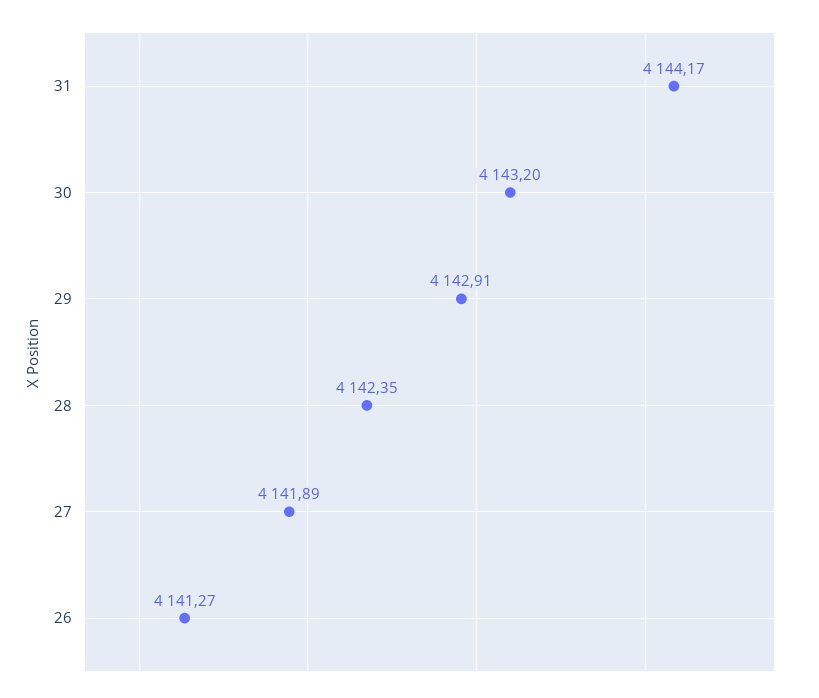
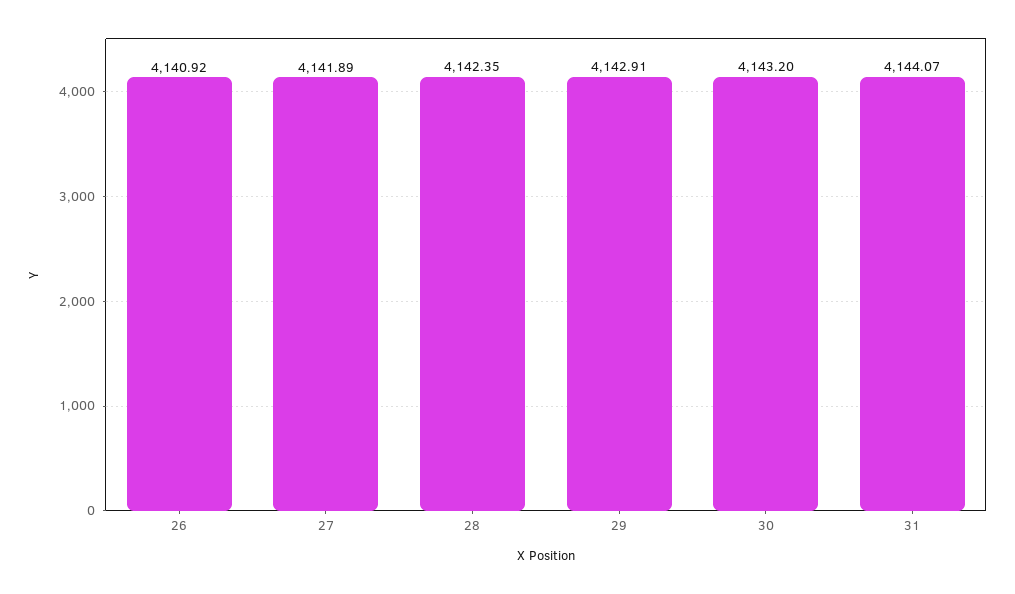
  {
-   "31": 4144.17,
+   "31": 4144.07,
    "30": 4143.2,
    "29": 4142.91,
    "28": 4142.35,
    "27": 4141.89,
-   "26": 4141.27
+   "26": 4140.92
  }

